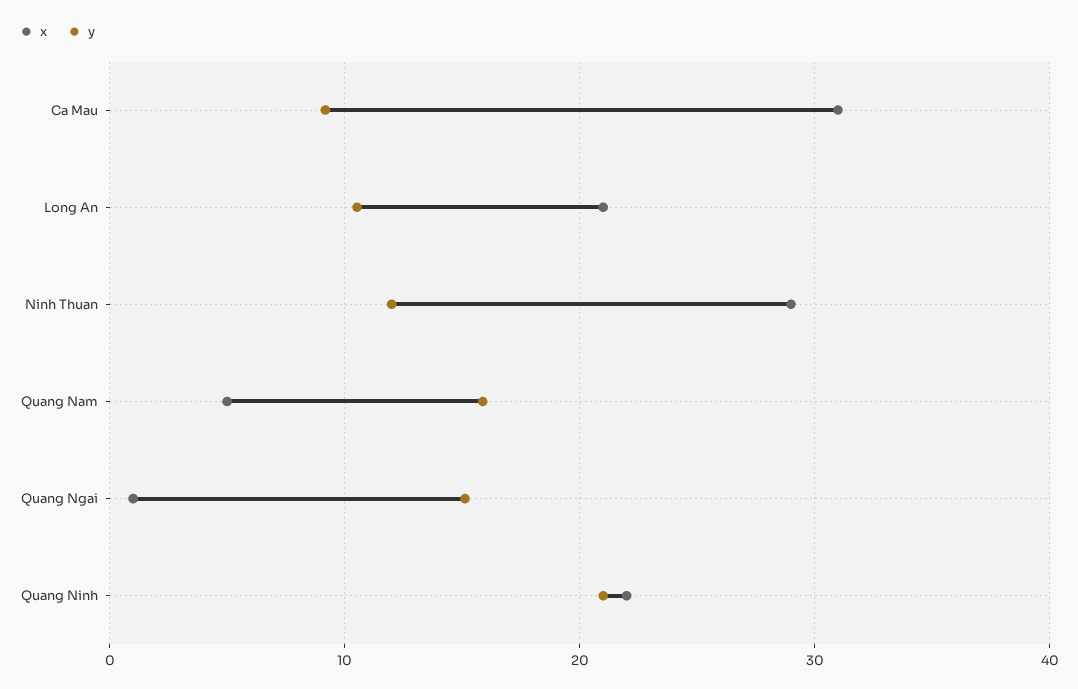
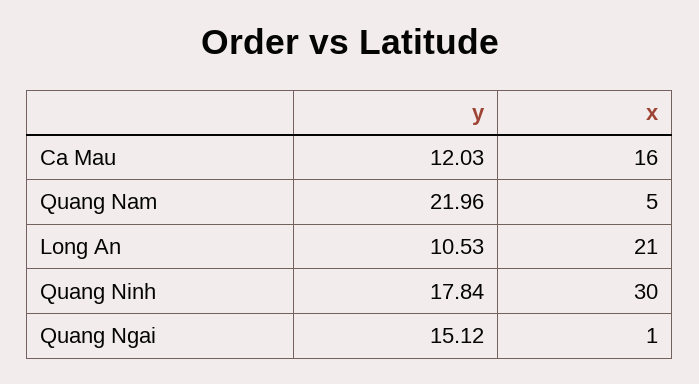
  {
    "x": {
-     "Ca Mau": 31,
+     "Ca Mau": 16,
      "Long An": 21,
-     "Ninh Thuan": 29,
      "Quang Nam": 5,
      "Quang Ngai": 1,
-     "Quang Ninh": 22
+     "Quang Ninh": 30
    },
    "y": {
-     "Ca Mau": 9,
+     "Ca Mau": 12.03,
      "Long An": 10.53,
-     "Ninh Thuan": 12,
-     "Quang Nam": 16,
+     "Quang Nam": 21.96,
      "Quang Ngai": 15.12,
-     "Quang Ninh": 21
+     "Quang Ninh": 17.84
    }
  }

